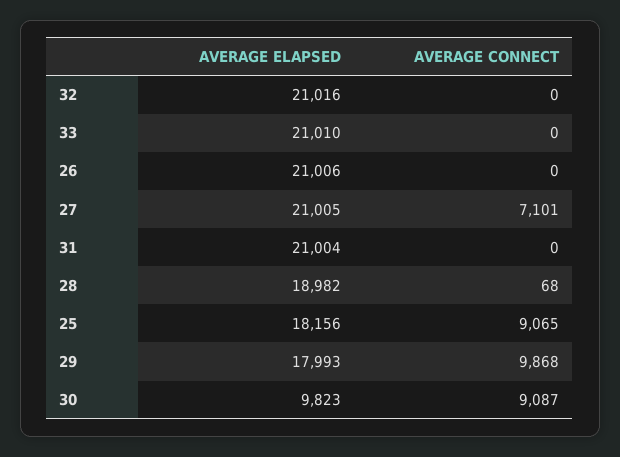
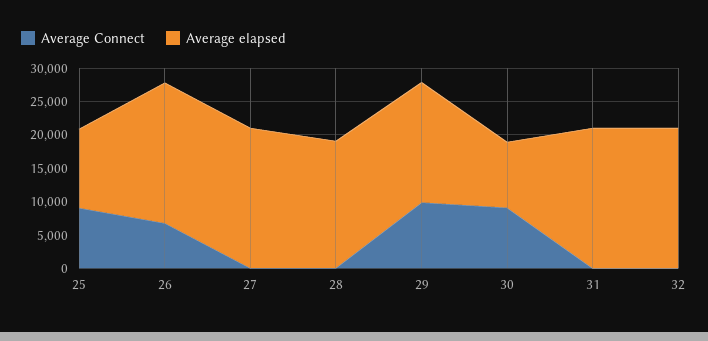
  {
    "AVERAGE ELAPSED": {
      "32": 21016,
-     "33": 21010,
      "26": 21006,
      "27": 21005,
      "31": 21004,
      "28": 18982,
-     "25": 18156,
+     "25": 12500,
      "29": 17993,
      "30": 9823
    },
    "AVERAGE CONNECT": {
      "32": 0,
-     "33": 0,
-     "26": 0,
+     "26": 7500,
-     "27": 7101,
+     "27": 0,
      "31": 0,
      "28": 68,
      "25": 9065,
      "29": 9868,
      "30": 9087
    }
  }

